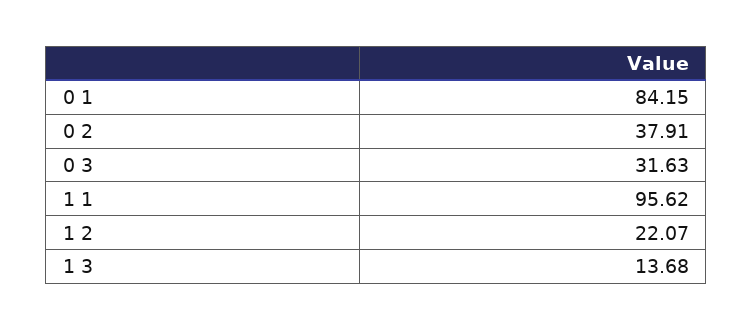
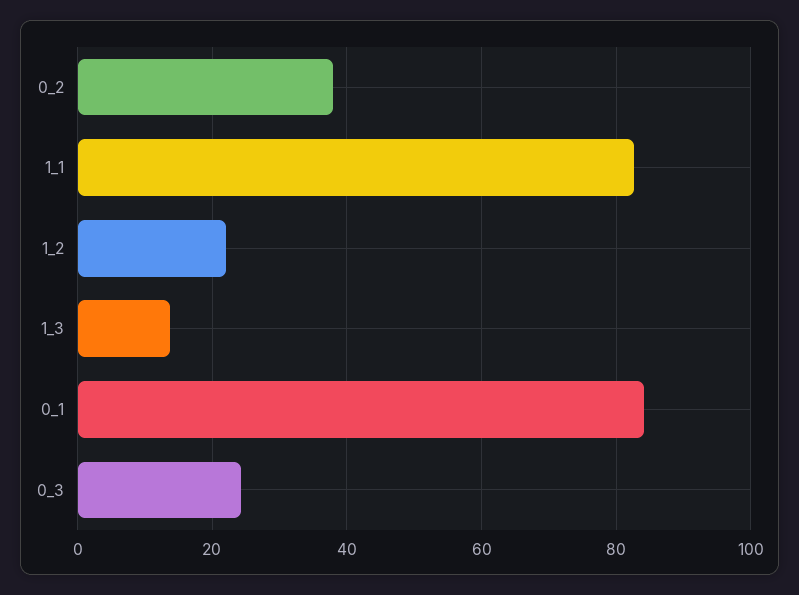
  {
    "0 1": 84.15,
    "0 2": 37.91,
-   "0 3": 31.63,
+   "0 3": 24,
-   "1 1": 95.62,
+   "1 1": 82,
    "1 2": 22.07,
    "1 3": 13.68
  }

